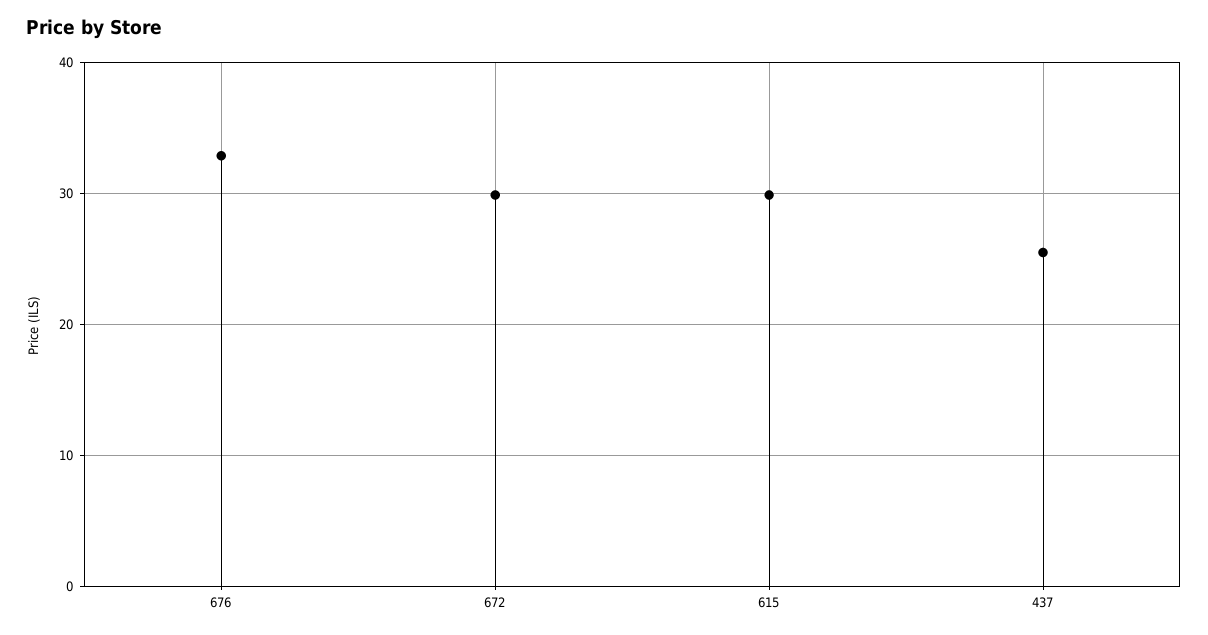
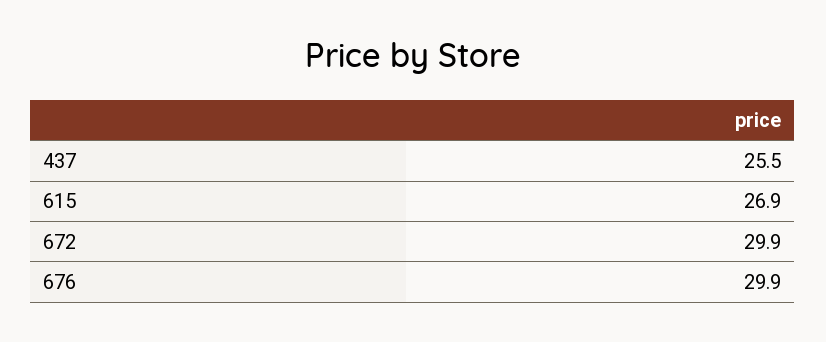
  {
-   "676": 33,
+   "676": 29.9,
    "672": 29.9,
-   "615": 30,
+   "615": 26.9,
    "437": 25.5
  }

